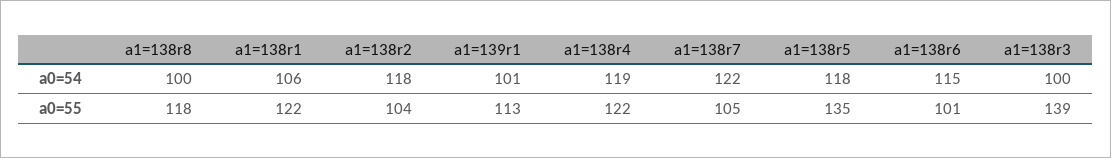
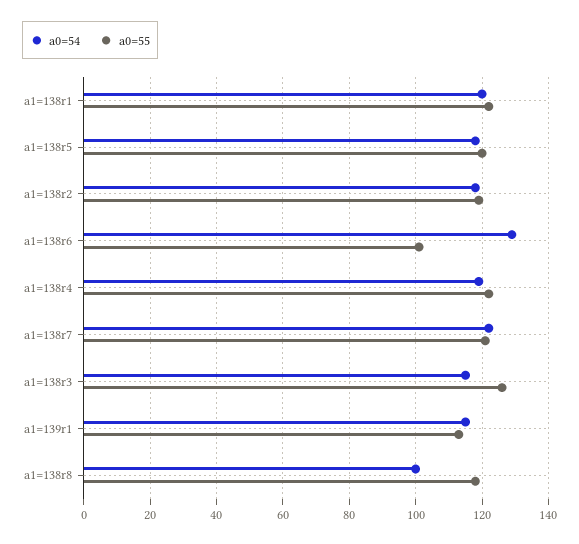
  {
    "a0=54": {
      "a1=138r8": 100,
-     "a1=138r1": 106,
+     "a1=138r1": 120,
      "a1=138r2": 118,
-     "a1=139r1": 101,
+     "a1=139r1": 115,
      "a1=138r4": 119,
      "a1=138r7": 122,
      "a1=138r5": 118,
-     "a1=138r6": 115,
+     "a1=138r6": 130,
-     "a1=138r3": 100
+     "a1=138r3": 115
    },
    "a0=55": {
      "a1=138r8": 118,
      "a1=138r1": 122,
-     "a1=138r2": 104,
+     "a1=138r2": 120,
      "a1=139r1": 113,
      "a1=138r4": 122,
-     "a1=138r7": 105,
+     "a1=138r7": 120,
-     "a1=138r5": 135,
+     "a1=138r5": 120,
      "a1=138r6": 101,
-     "a1=138r3": 139
+     "a1=138r3": 125
    }
  }

